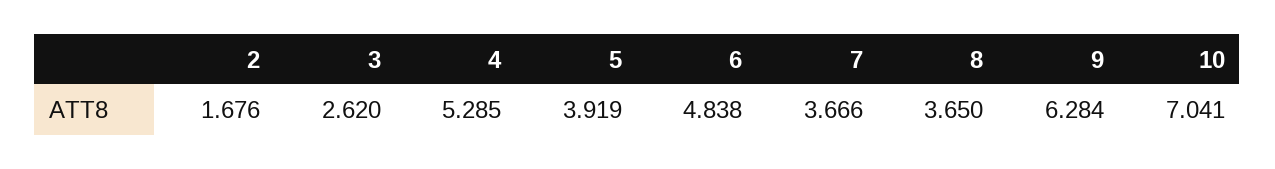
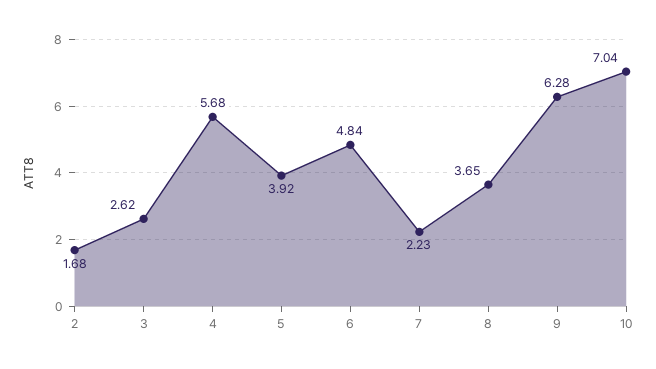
  {
    "2": 1.676,
    "3": 2.62,
-   "4": 5.285,
+   "4": 5.68,
    "5": 3.919,
    "6": 4.838,
-   "7": 3.666,
+   "7": 2.23,
    "8": 3.65,
    "9": 6.284,
    "10": 7.041
  }

